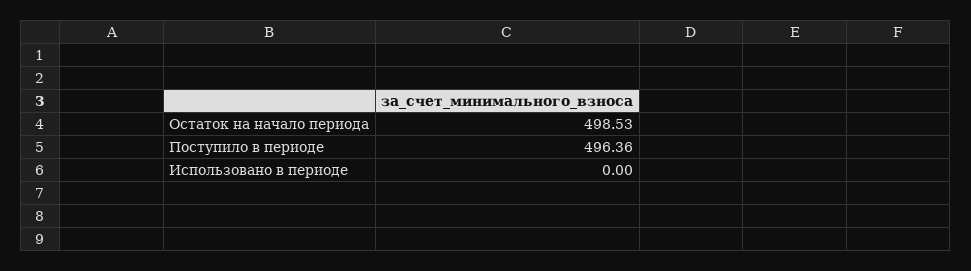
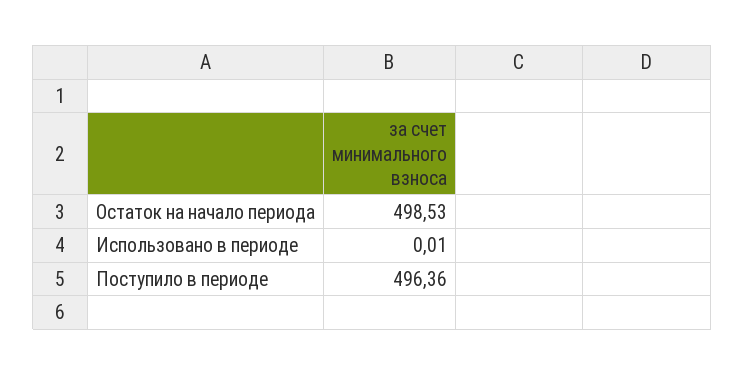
  {
    "Остаток на начало периода": 498.53,
    "Поступило в периоде": 496.36,
-   "Использовано в периоде": 0
+   "Использовано в периоде": 0.01
  }

